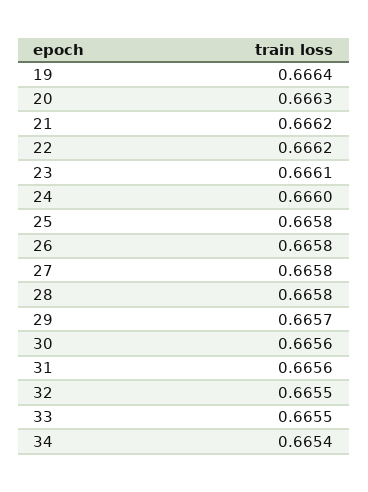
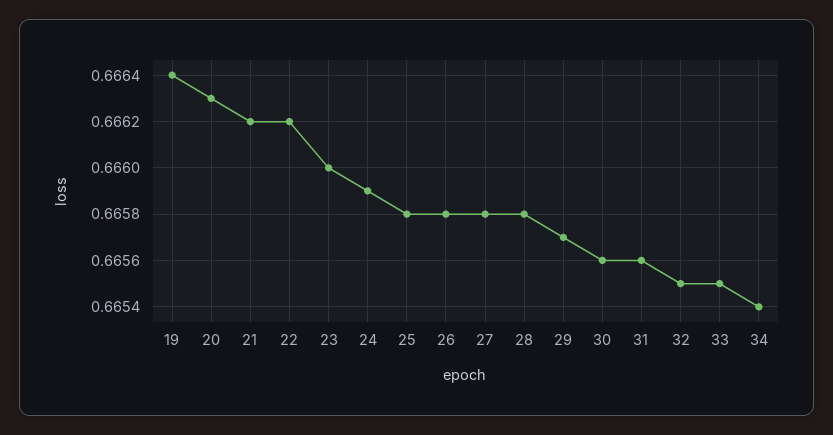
  {
    "19": 0.6664,
    "20": 0.6663,
    "21": 0.6662,
    "22": 0.6662,
-   "23": 0.6661,
+   "23": 0.666,
-   "24": 0.666,
+   "24": 0.6659,
    "25": 0.6658,
    "26": 0.6658,
    "27": 0.6658,
    "28": 0.6658,
    "29": 0.6657,
    "30": 0.6656,
    "31": 0.6656,
    "32": 0.6655,
    "33": 0.6655,
    "34": 0.6654
  }

